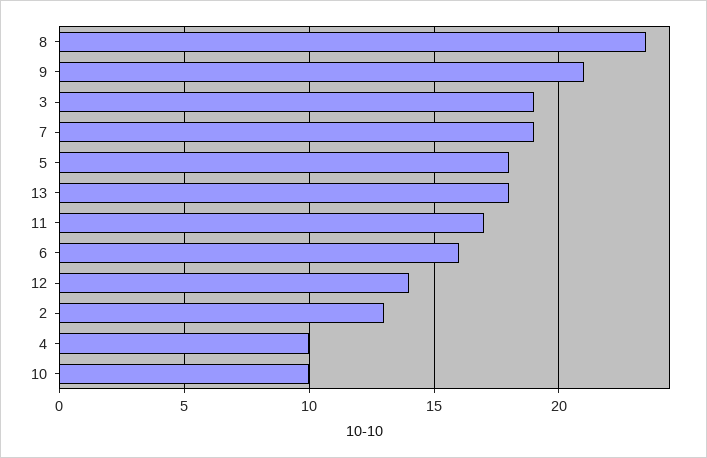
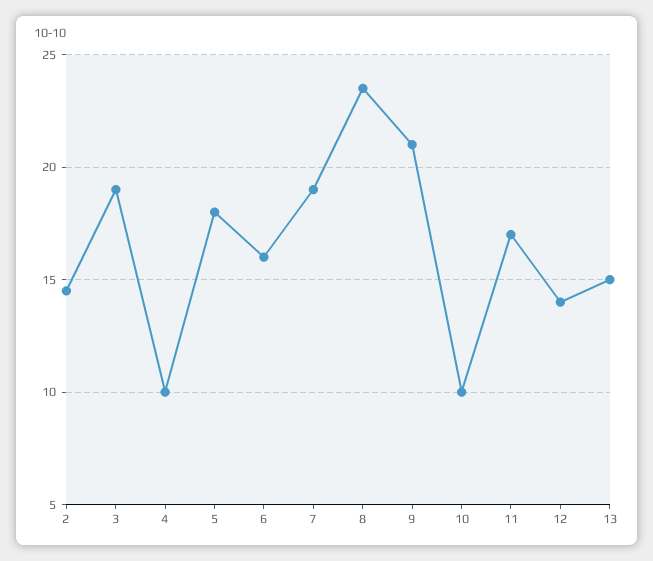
  {
    "8": 23.5,
    "9": 21,
    "3": 19,
    "7": 19,
    "5": 18,
-   "13": 18,
+   "13": 15,
    "11": 17,
    "6": 16,
    "12": 14,
-   "2": 13,
+   "2": 14.5,
    "4": 10,
    "10": 10
  }

